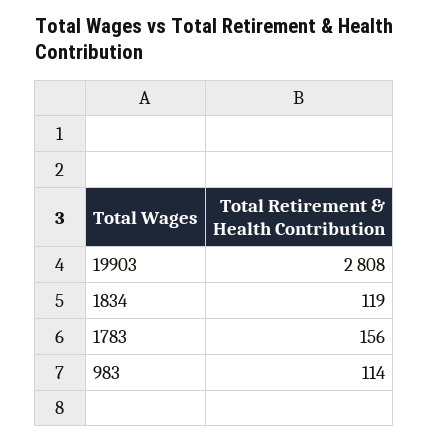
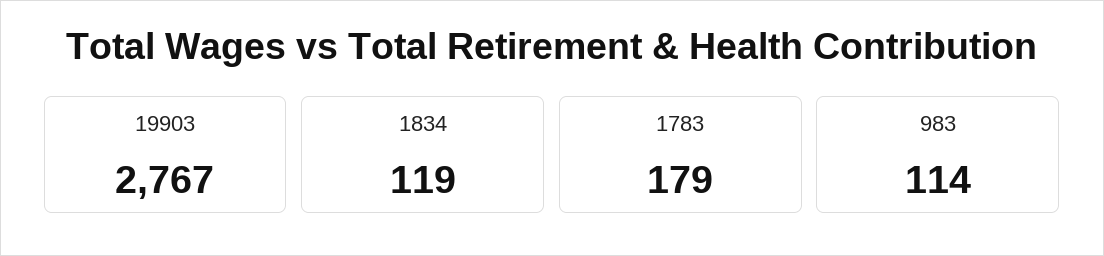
  {
-   "19903": 2808,
+   "19903": 2767,
    "1834": 119,
-   "1783": 156,
+   "1783": 179,
    "983": 114
  }

